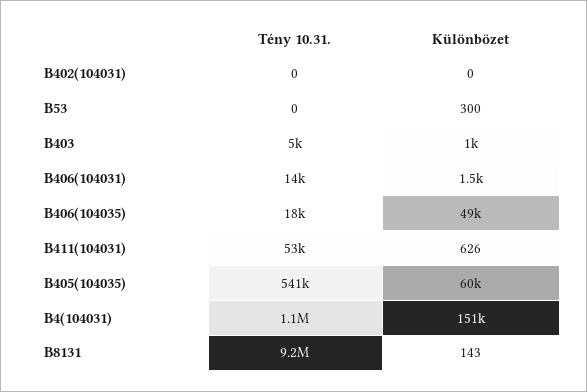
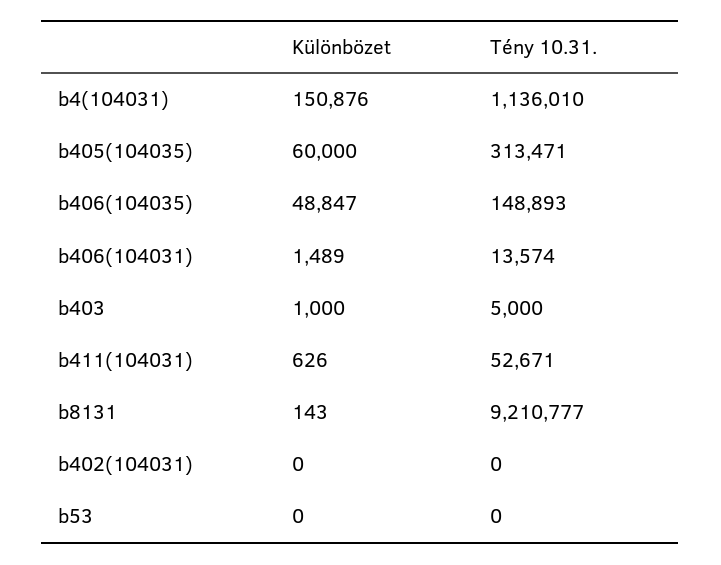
  {
    "Tény 10.31.": {
      "B402(104031)": 0,
      "B53": 0,
      "B403": 5000,
      "B406(104031)": 13574,
-     "B406(104035)": 18000,
+     "B406(104035)": 148893,
      "B411(104031)": 52671,
-     "B405(104035)": 541000,
+     "B405(104035)": 313471,
      "B4(104031)": 1136010,
      "B8131": 9210777
    },
    "Különbözet": {
      "B402(104031)": 0,
-     "B53": 300,
+     "B53": 0,
      "B403": 1000,
      "B406(104031)": 1489,
      "B406(104035)": 48847,
      "B411(104031)": 626,
      "B405(104035)": 60000,
      "B4(104031)": 150876,
      "B8131": 143
    }
  }

